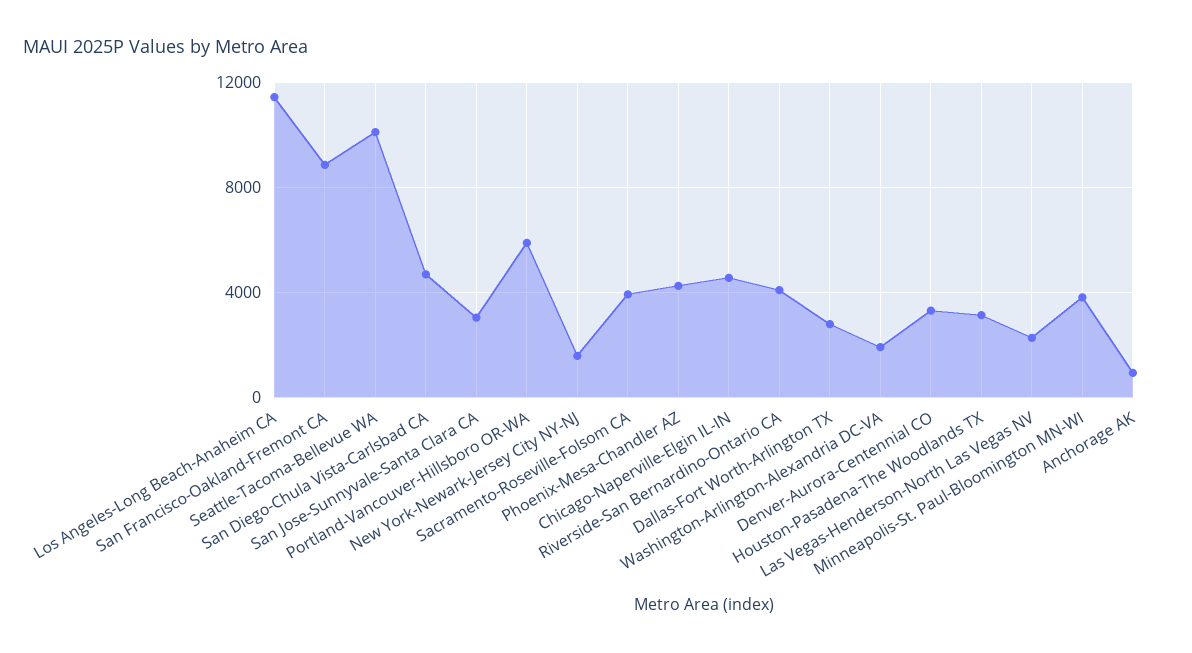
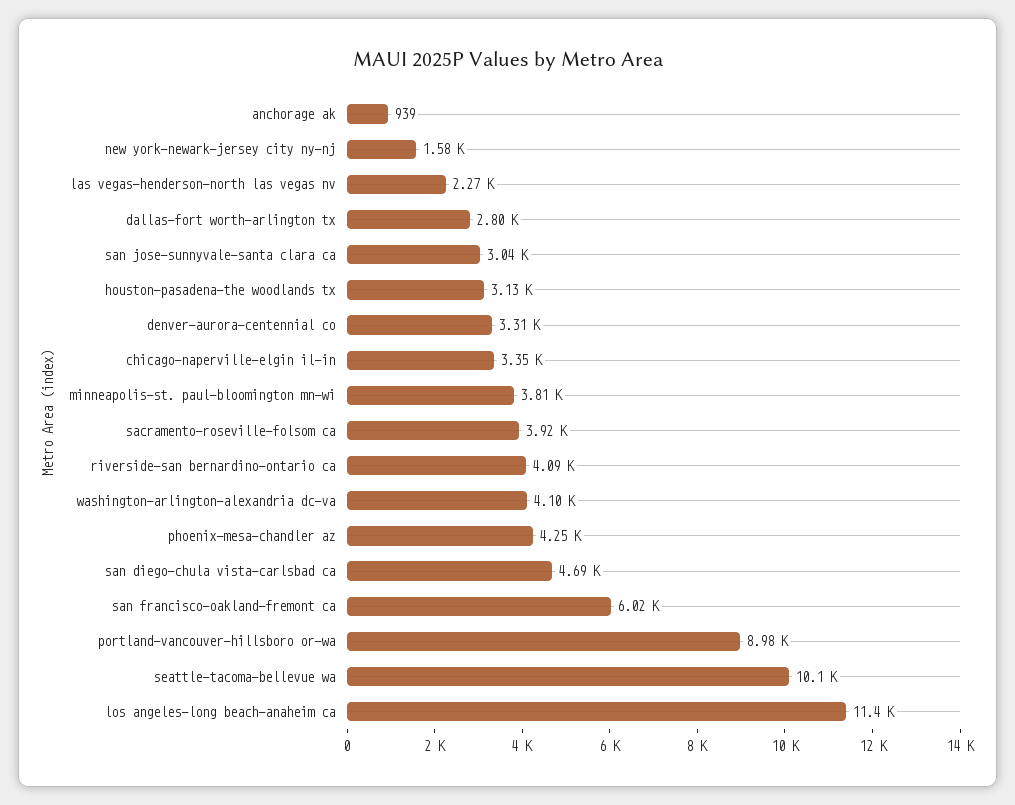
  {
    "Los Angeles-Long Beach-Anaheim CA": 11400,
-   "San Francisco-Oakland-Fremont CA": 9000,
+   "San Francisco-Oakland-Fremont CA": 6020,
    "Seattle-Tacoma-Bellevue WA": 10100,
    "San Diego-Chula Vista-Carlsbad CA": 4690,
    "San Jose-Sunnyvale-Santa Clara CA": 3040,
-   "Portland-Vancouver-Hillsboro OR-WA": 6000,
+   "Portland-Vancouver-Hillsboro OR-WA": 8980,
    "New York-Newark-Jersey City NY-NJ": 1580,
    "Sacramento-Roseville-Folsom CA": 3920,
    "Phoenix-Mesa-Chandler AZ": 4250,
-   "Chicago-Naperville-Elgin IL-IN": 4500,
+   "Chicago-Naperville-Elgin IL-IN": 3350,
    "Riverside-San Bernardino-Ontario CA": 4090,
    "Dallas-Fort Worth-Arlington TX": 2800,
-   "Washington-Arlington-Alexandria DC-VA": 2000,
+   "Washington-Arlington-Alexandria DC-VA": 4100,
    "Denver-Aurora-Centennial CO": 3310,
    "Houston-Pasadena-The Woodlands TX": 3130,
    "Las Vegas-Henderson-North Las Vegas NV": 2270,
    "Minneapolis-St. Paul-Bloomington MN-WI": 3810,
    "Anchorage AK": 939
  }

